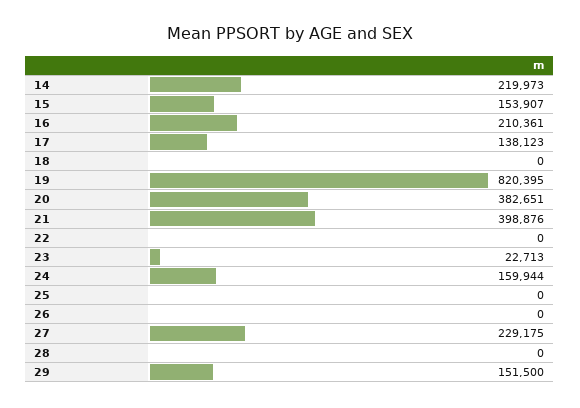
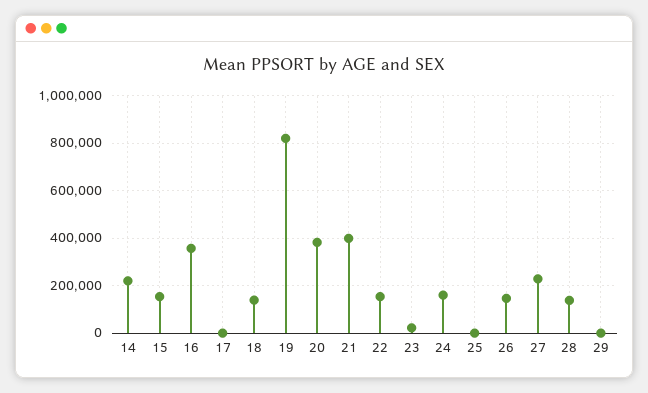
  {
    "14": 219973,
    "15": 153907,
-   "16": 210361,
+   "16": 350000,
-   "17": 138123,
+   "17": 0,
-   "18": 0,
+   "18": 150000,
    "19": 820395,
    "20": 382651,
    "21": 398876,
-   "22": 0,
+   "22": 150000,
    "23": 22713,
    "24": 159944,
    "25": 0,
-   "26": 0,
+   "26": 150000,
    "27": 229175,
-   "28": 0,
+   "28": 150000,
-   "29": 151500
+   "29": 0
  }

